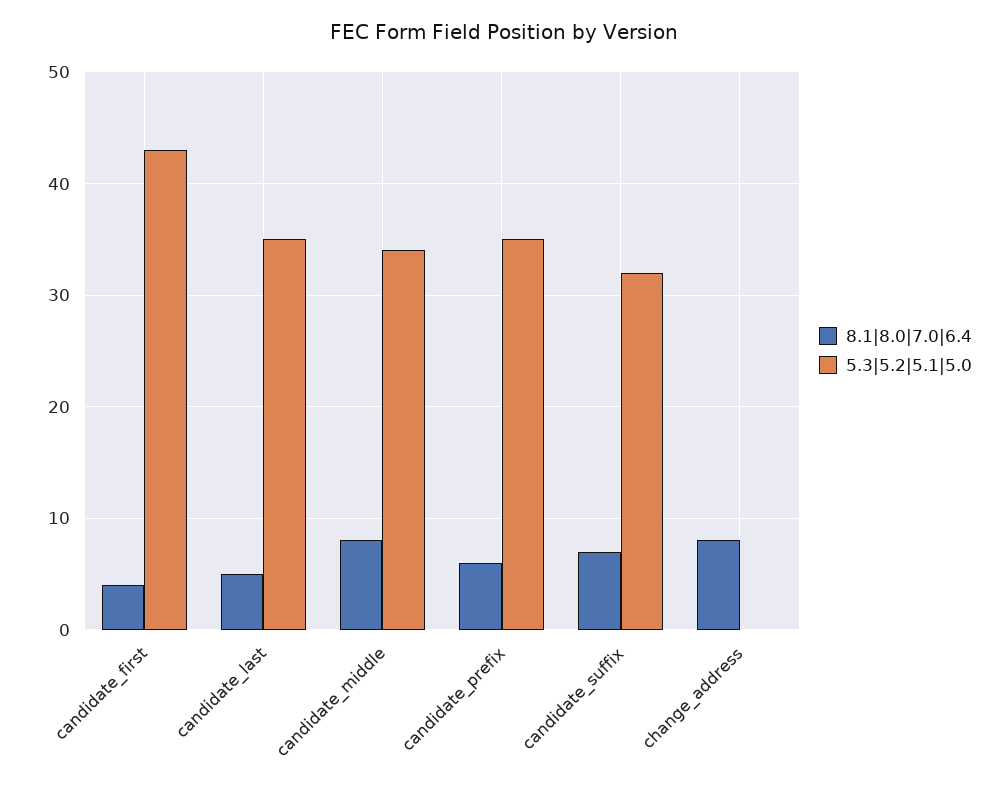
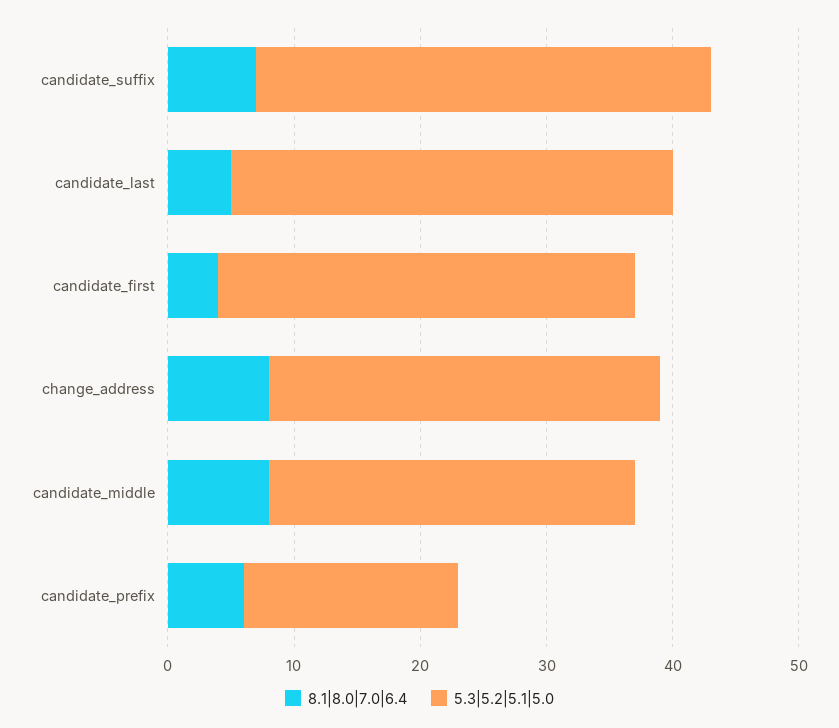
  {
    "8.1|8.0|7.0|6.4": {
      "candidate_first": 4,
      "candidate_last": 5,
      "candidate_middle": 8,
      "candidate_prefix": 6,
      "candidate_suffix": 7,
      "change_address": 8
    },
    "5.3|5.2|5.1|5.0": {
-     "candidate_first": 43,
+     "candidate_first": 33,
      "candidate_last": 35,
-     "candidate_middle": 34,
+     "candidate_middle": 29,
-     "candidate_prefix": 35,
+     "candidate_prefix": 17,
-     "candidate_suffix": 32,
+     "candidate_suffix": 36,
-     "change_address": 0
+     "change_address": 31
    }
  }

